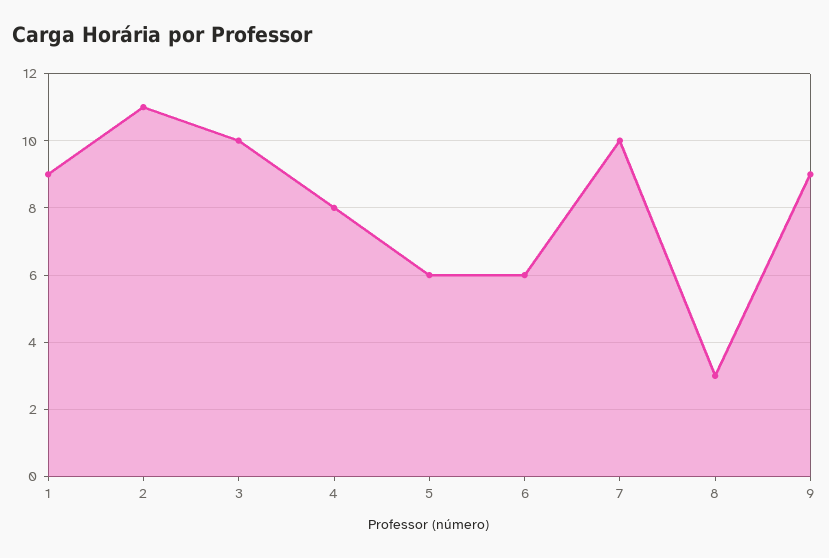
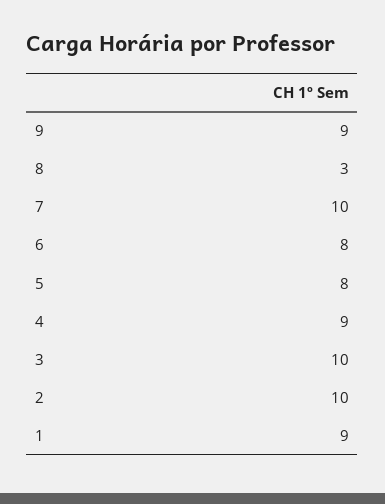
  {
    "1": 9,
-   "2": 11,
+   "2": 10,
    "3": 10,
-   "4": 8,
+   "4": 9,
-   "5": 6,
+   "5": 8,
-   "6": 6,
+   "6": 8,
    "7": 10,
    "8": 3,
    "9": 9
  }

